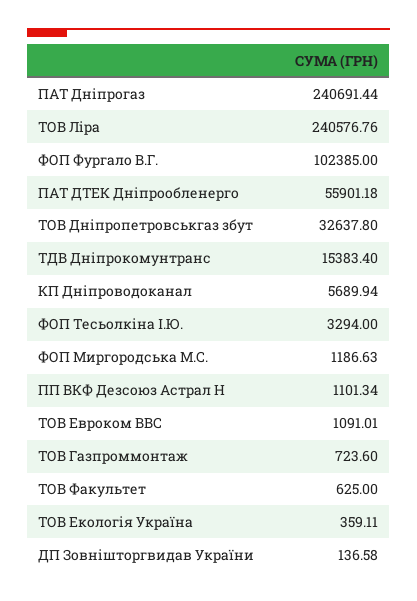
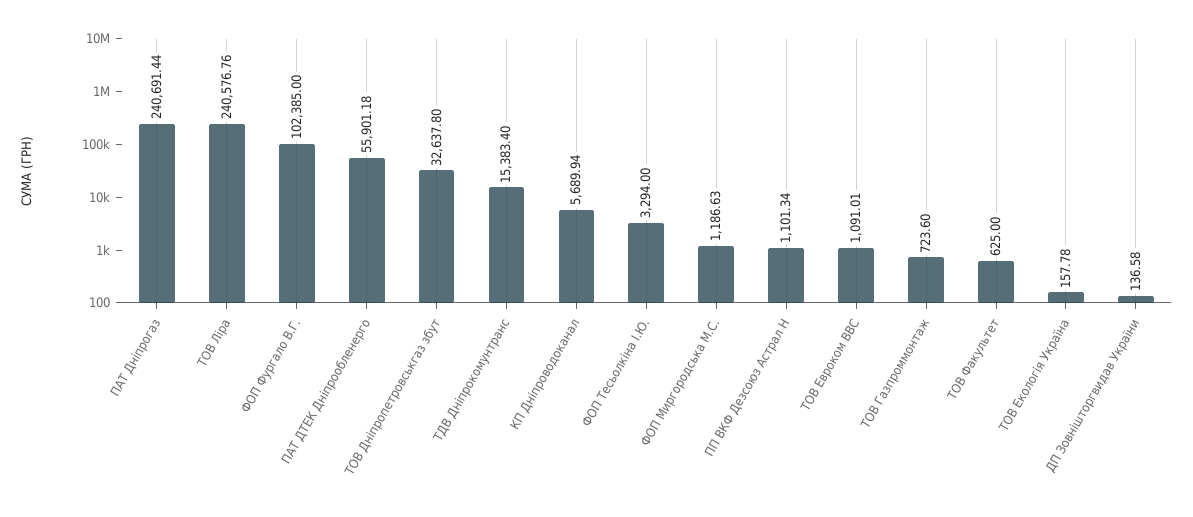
  {
    "ПАТ Дніпрогаз": 240691.44,
    "ТОВ Ліра": 240576.76,
    "ФОП Фургало В.Г.": 102385,
    "ПАТ ДТЕК Дніпрообленерго": 55901.18,
    "ТОВ Дніпропетровськгаз збут": 32637.8,
    "ТДВ Дніпрокомунтранс": 15383.4,
    "КП Дніпроводоканал": 5689.94,
    "ФОП Тесьолкіна І.Ю.": 3294,
    "ФОП Миргородська М.С.": 1186.63,
    "ПП ВКФ Дезсоюз Астрал Н": 1101.34,
    "ТОВ Евроком ВВС": 1091.01,
    "ТОВ Газпроммонтаж": 723.6,
    "ТОВ Факультет": 625,
-   "ТОВ Екологія Україна": 359.11,
+   "ТОВ Екологія Україна": 157.78,
    "ДП Зовнішторгвидав України": 136.58
  }

